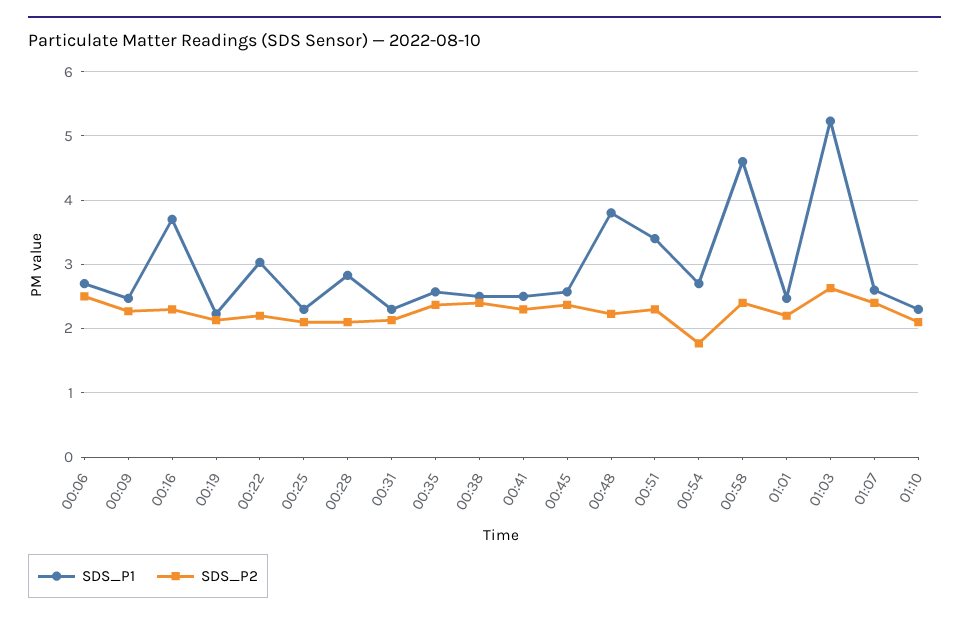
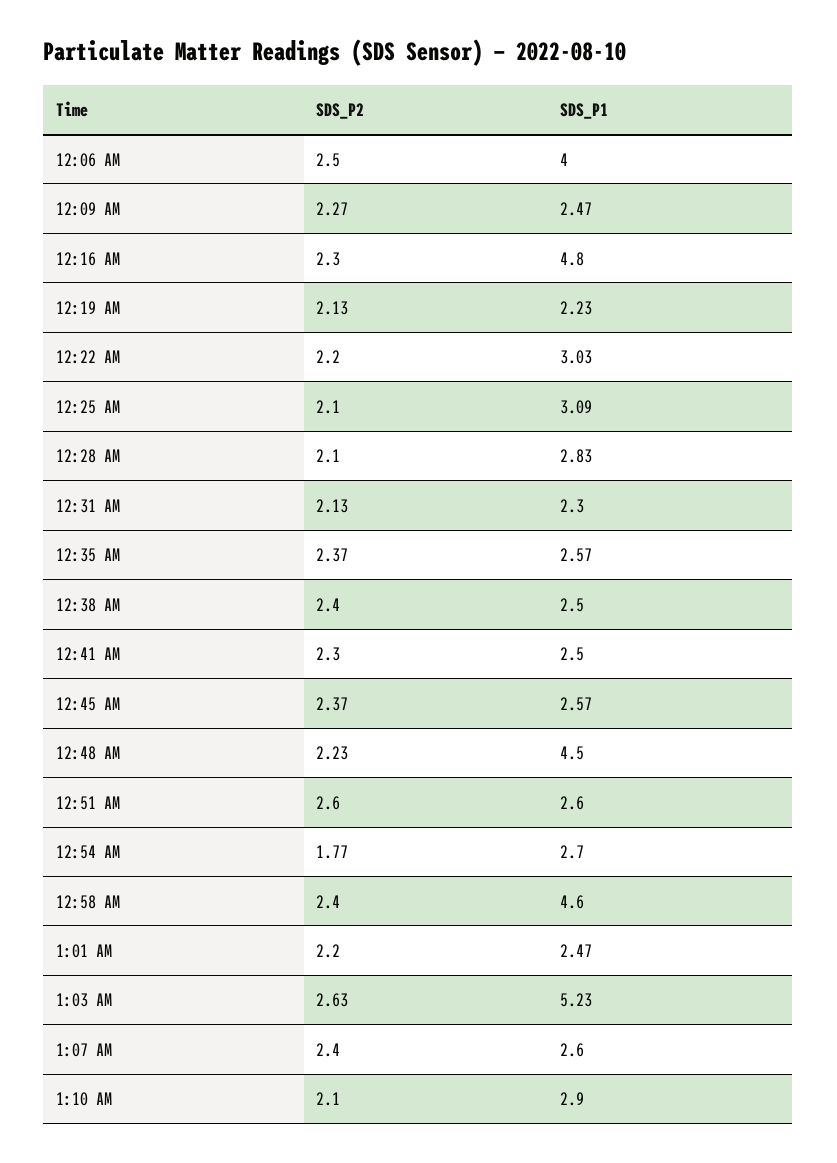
  {
    "SDS_P1": {
-     "00:06": 2.7,
+     "00:06": 4,
      "00:09": 2.47,
-     "00:16": 3.7,
+     "00:16": 4.8,
      "00:19": 2.23,
      "00:22": 3.03,
-     "00:25": 2.3,
+     "00:25": 3.09,
      "00:28": 2.83,
      "00:31": 2.3,
      "00:35": 2.57,
      "00:38": 2.5,
      "00:41": 2.5,
      "00:45": 2.57,
-     "00:48": 3.8,
+     "00:48": 4.5,
-     "00:51": 3.4,
+     "00:51": 2.6,
      "00:54": 2.7,
      "00:58": 4.6,
      "01:01": 2.47,
      "01:03": 5.23,
      "01:07": 2.6,
-     "01:10": 2.3
+     "01:10": 2.9
    },
    "SDS_P2": {
      "00:06": 2.5,
      "00:09": 2.27,
      "00:16": 2.3,
      "00:19": 2.13,
      "00:22": 2.2,
      "00:25": 2.1,
      "00:28": 2.1,
      "00:31": 2.13,
      "00:35": 2.37,
      "00:38": 2.4,
      "00:41": 2.3,
      "00:45": 2.37,
      "00:48": 2.23,
-     "00:51": 2.3,
+     "00:51": 2.6,
      "00:54": 1.77,
      "00:58": 2.4,
      "01:01": 2.2,
      "01:03": 2.63,
      "01:07": 2.4,
      "01:10": 2.1
    }
  }

